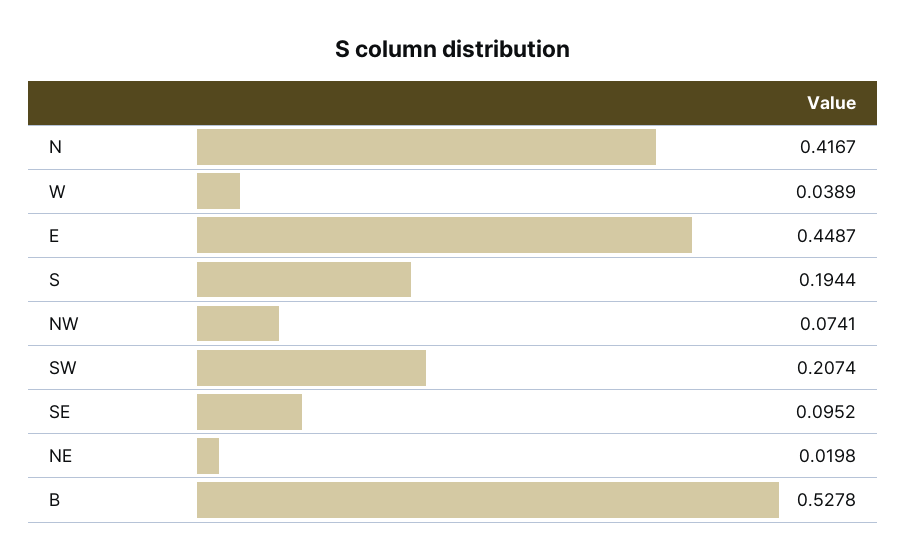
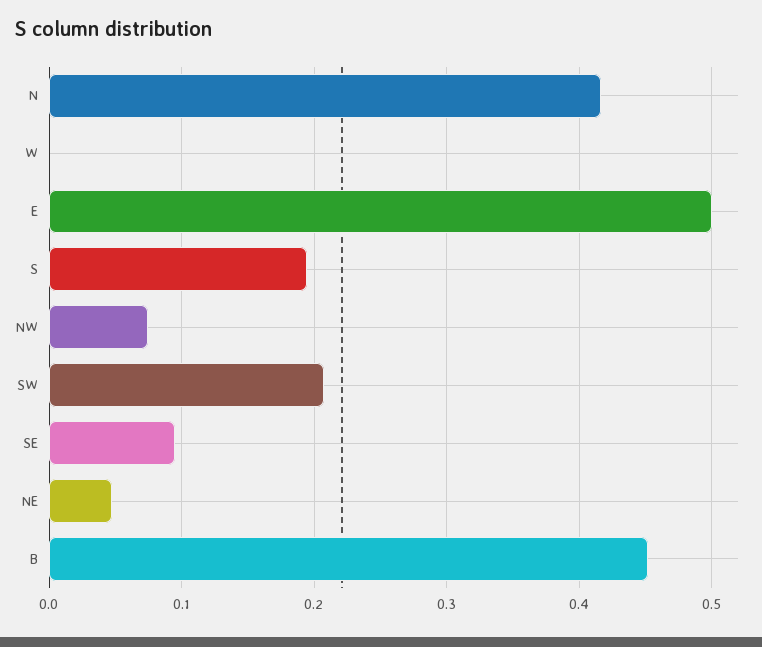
  {
    "N": 0.4167,
-   "W": 0.0389,
+   "W": 0,
-   "E": 0.4487,
+   "E": 0.5,
    "S": 0.1944,
    "NW": 0.0741,
    "SW": 0.2074,
    "SE": 0.0952,
-   "NE": 0.0198,
+   "NE": 0.05,
-   "B": 0.5278
+   "B": 0.45
  }

